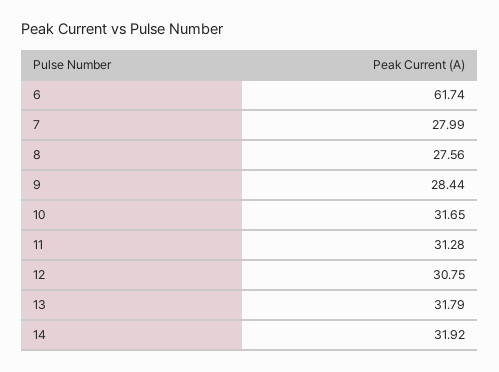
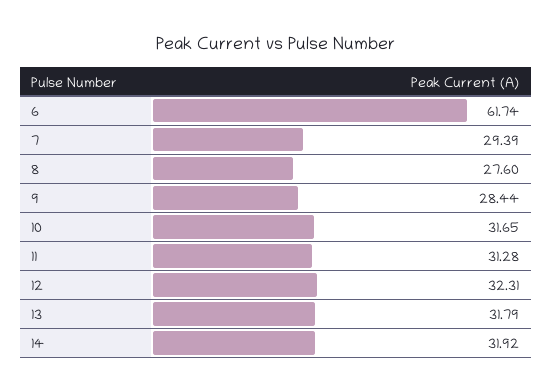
  {
    "6": 61.74,
-   "7": 27.99,
+   "7": 29.39,
-   "8": 27.56,
+   "8": 27.6,
    "9": 28.44,
    "10": 31.65,
    "11": 31.28,
-   "12": 30.75,
+   "12": 32.31,
    "13": 31.79,
    "14": 31.92
  }

